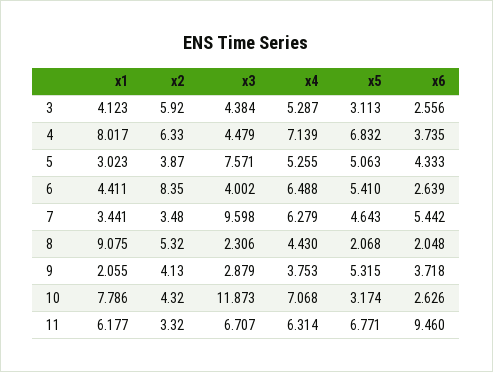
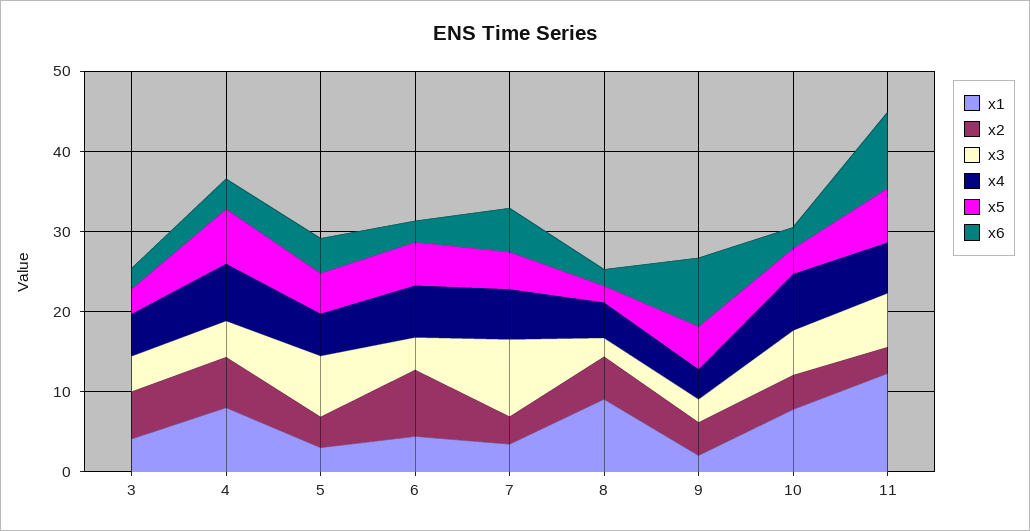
  {
    "x1": {
      "3": 4.123,
      "4": 8.017,
      "5": 3.023,
      "6": 4.411,
      "7": 3.441,
      "8": 9.075,
      "9": 2.055,
      "10": 7.786,
-     "11": 6.177
+     "11": 12
    },
    "x2": {
      "3": 5.92,
      "4": 6.33,
      "5": 3.87,
      "6": 8.35,
      "7": 3.48,
      "8": 5.32,
      "9": 4.13,
      "10": 4.32,
      "11": 3.32
    },
    "x3": {
      "3": 4.384,
      "4": 4.479,
      "5": 7.571,
      "6": 4.002,
      "7": 9.598,
      "8": 2.306,
      "9": 2.879,
-     "10": 11.873,
+     "10": 6,
      "11": 6.707
    },
    "x4": {
      "3": 5.287,
      "4": 7.139,
      "5": 5.255,
      "6": 6.488,
      "7": 6.279,
      "8": 4.43,
      "9": 3.753,
      "10": 7.068,
      "11": 6.314
    },
    "x5": {
      "3": 3.113,
      "4": 6.832,
      "5": 5.063,
      "6": 5.41,
      "7": 4.643,
      "8": 2.068,
      "9": 5.315,
      "10": 3.174,
      "11": 6.771
    },
    "x6": {
      "3": 2.556,
      "4": 3.735,
      "5": 4.333,
      "6": 2.639,
      "7": 5.442,
      "8": 2.048,
-     "9": 3.718,
+     "9": 8,
      "10": 2.626,
      "11": 9.46
    }
  }

